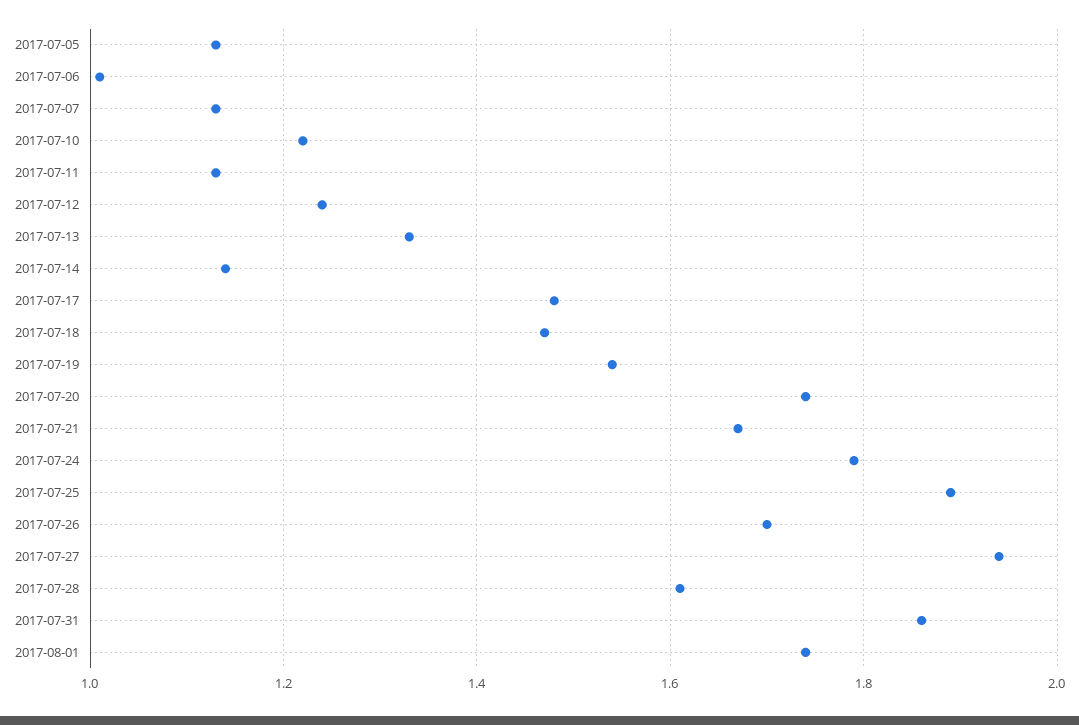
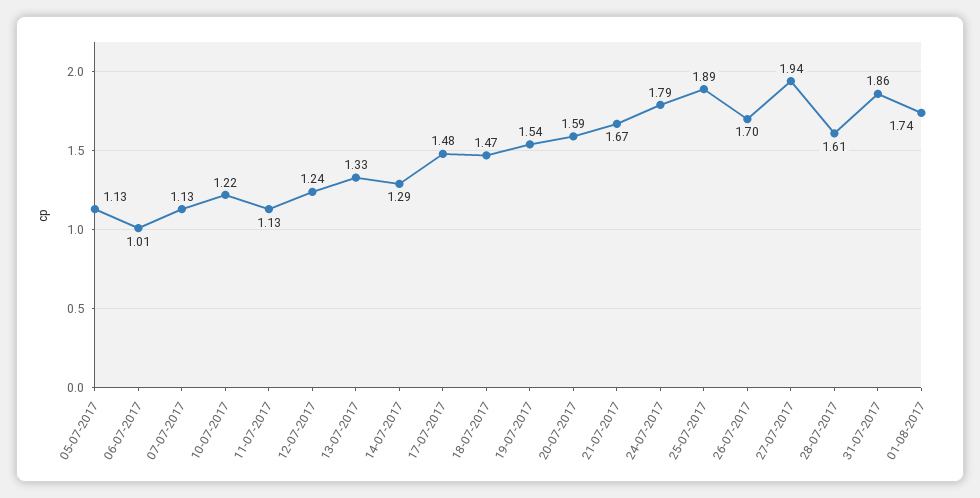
  {
    "2017-07-05": 1.13,
    "2017-07-06": 1.01,
    "2017-07-07": 1.13,
    "2017-07-10": 1.22,
    "2017-07-11": 1.13,
    "2017-07-12": 1.24,
    "2017-07-13": 1.33,
-   "2017-07-14": 1.15,
+   "2017-07-14": 1.29,
    "2017-07-17": 1.48,
    "2017-07-18": 1.47,
    "2017-07-19": 1.54,
-   "2017-07-20": 1.75,
+   "2017-07-20": 1.59,
    "2017-07-21": 1.67,
    "2017-07-24": 1.79,
    "2017-07-25": 1.89,
    "2017-07-26": 1.7,
    "2017-07-27": 1.94,
    "2017-07-28": 1.61,
    "2017-07-31": 1.86,
    "2017-08-01": 1.74
  }

